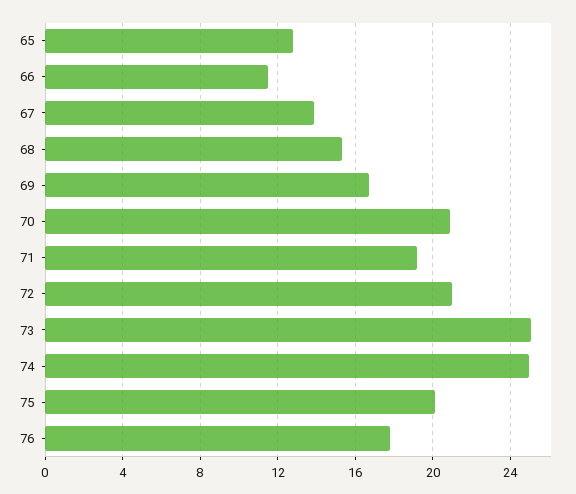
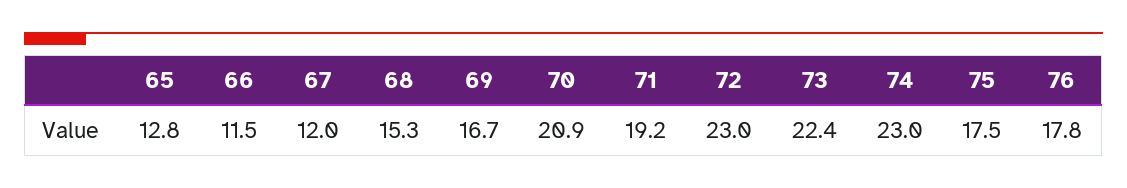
  {
    "65": 12.8,
    "66": 11.5,
-   "67": 14,
+   "67": 12,
    "68": 15.3,
    "69": 16.7,
    "70": 20.9,
    "71": 19.2,
-   "72": 21,
+   "72": 23,
-   "73": 25,
+   "73": 22.4,
-   "74": 25,
+   "74": 23,
-   "75": 20,
+   "75": 17.5,
    "76": 17.8
  }

